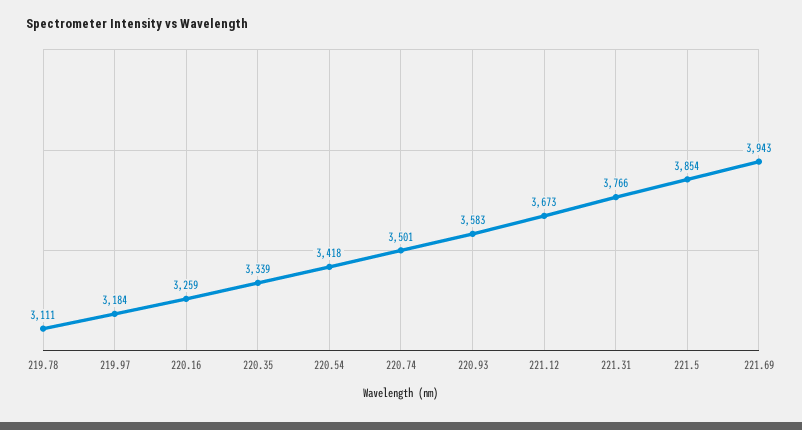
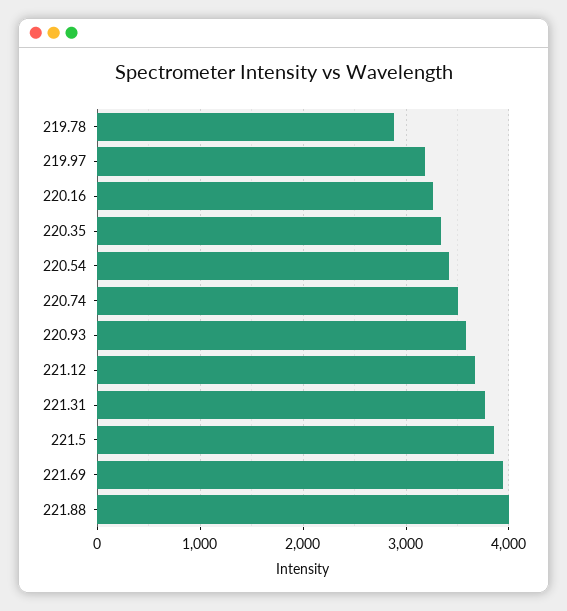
  {
-   "219.78": 3111,
+   "219.78": 2900,
    "219.97": 3184,
    "220.16": 3259,
    "220.35": 3339,
    "220.54": 3418,
    "220.74": 3501,
    "220.93": 3583,
    "221.12": 3673,
    "221.31": 3766,
    "221.5": 3854,
-   "221.69": 3943
+   "221.69": 3943,
+   "221.88": 4000
  }

